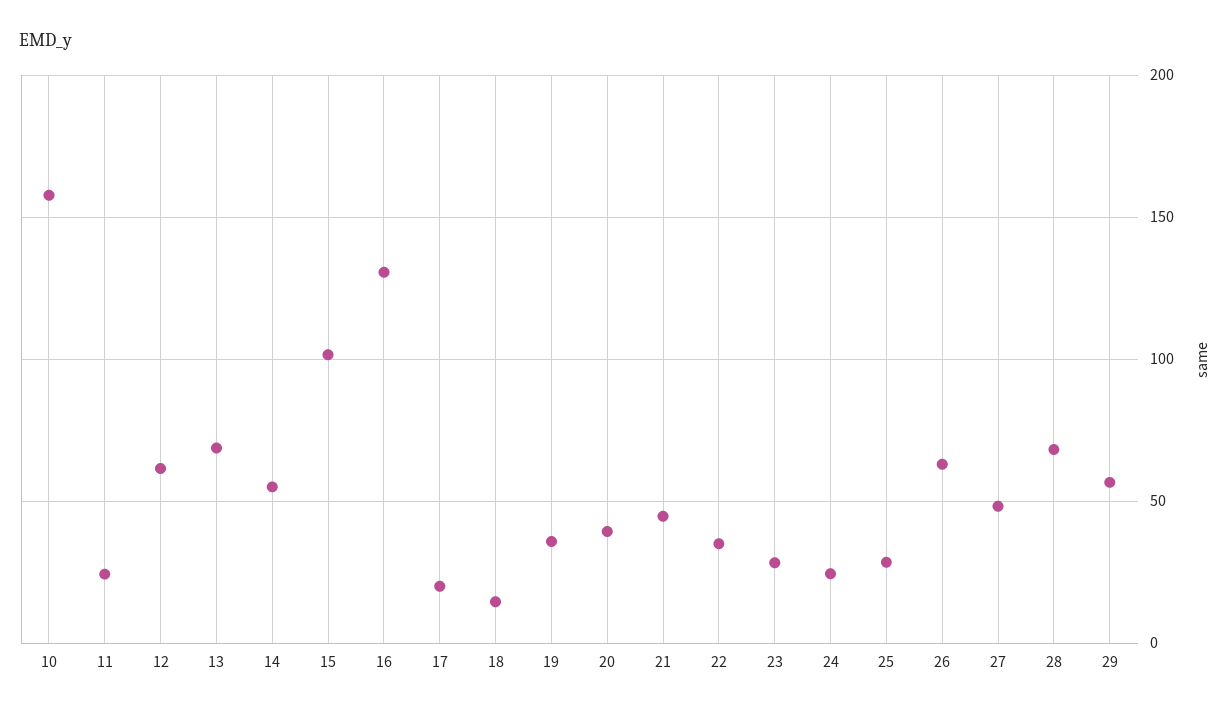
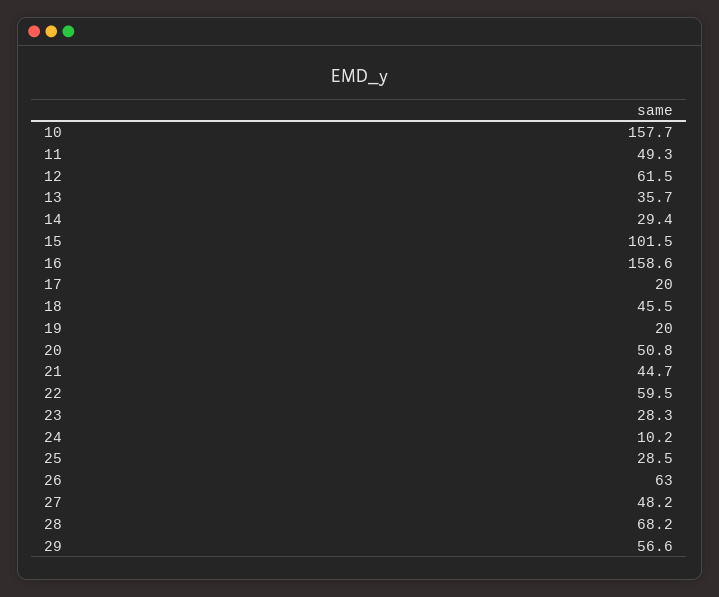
  {
    "10": 157.7,
-   "11": 25,
+   "11": 49.3,
    "12": 61.5,
-   "13": 70,
+   "13": 35.7,
-   "14": 55,
+   "14": 29.4,
    "15": 101.5,
-   "16": 130,
+   "16": 158.6,
    "17": 20,
-   "18": 15,
+   "18": 45.5,
-   "19": 35,
+   "19": 20,
-   "20": 40,
+   "20": 50.8,
    "21": 44.7,
-   "22": 35,
+   "22": 59.5,
    "23": 28.3,
-   "24": 25,
+   "24": 10.2,
    "25": 28.5,
    "26": 63,
    "27": 48.2,
    "28": 68.2,
    "29": 56.6
  }

